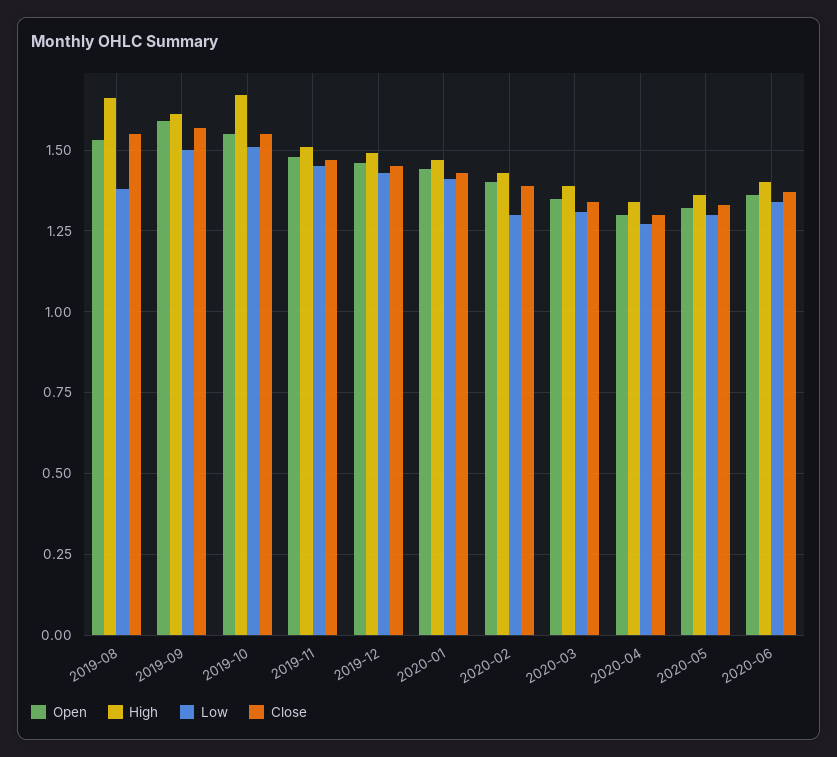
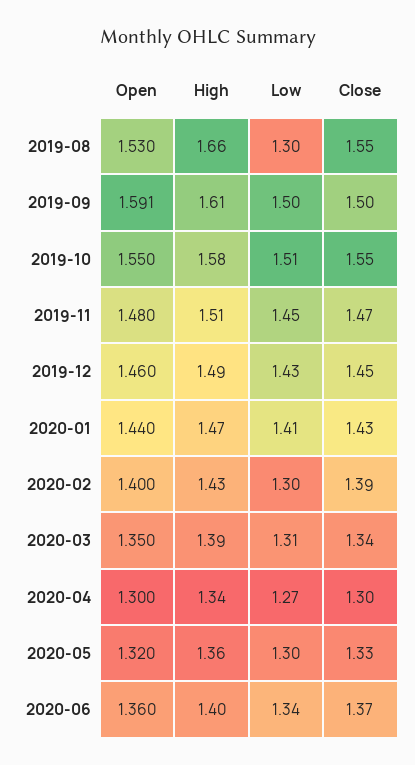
  {
    "Open": {
      "2019-08": 1.53,
      "2019-09": 1.591,
      "2019-10": 1.55,
      "2019-11": 1.48,
      "2019-12": 1.46,
      "2020-01": 1.44,
      "2020-02": 1.4,
      "2020-03": 1.35,
      "2020-04": 1.3,
      "2020-05": 1.32,
      "2020-06": 1.36
    },
    "High": {
      "2019-08": 1.66,
      "2019-09": 1.61,
-     "2019-10": 1.675,
+     "2019-10": 1.58,
      "2019-11": 1.51,
      "2019-12": 1.49,
      "2020-01": 1.47,
      "2020-02": 1.43,
      "2020-03": 1.39,
      "2020-04": 1.34,
      "2020-05": 1.36,
      "2020-06": 1.4
    },
    "Low": {
-     "2019-08": 1.375,
+     "2019-08": 1.3,
      "2019-09": 1.5,
      "2019-10": 1.51,
      "2019-11": 1.45,
      "2019-12": 1.43,
      "2020-01": 1.41,
      "2020-02": 1.3,
      "2020-03": 1.31,
      "2020-04": 1.27,
      "2020-05": 1.3,
      "2020-06": 1.34
    },
    "Close": {
      "2019-08": 1.55,
-     "2019-09": 1.575,
+     "2019-09": 1.5,
      "2019-10": 1.55,
      "2019-11": 1.47,
      "2019-12": 1.45,
      "2020-01": 1.43,
      "2020-02": 1.39,
      "2020-03": 1.34,
      "2020-04": 1.3,
      "2020-05": 1.33,
      "2020-06": 1.37
    }
  }

